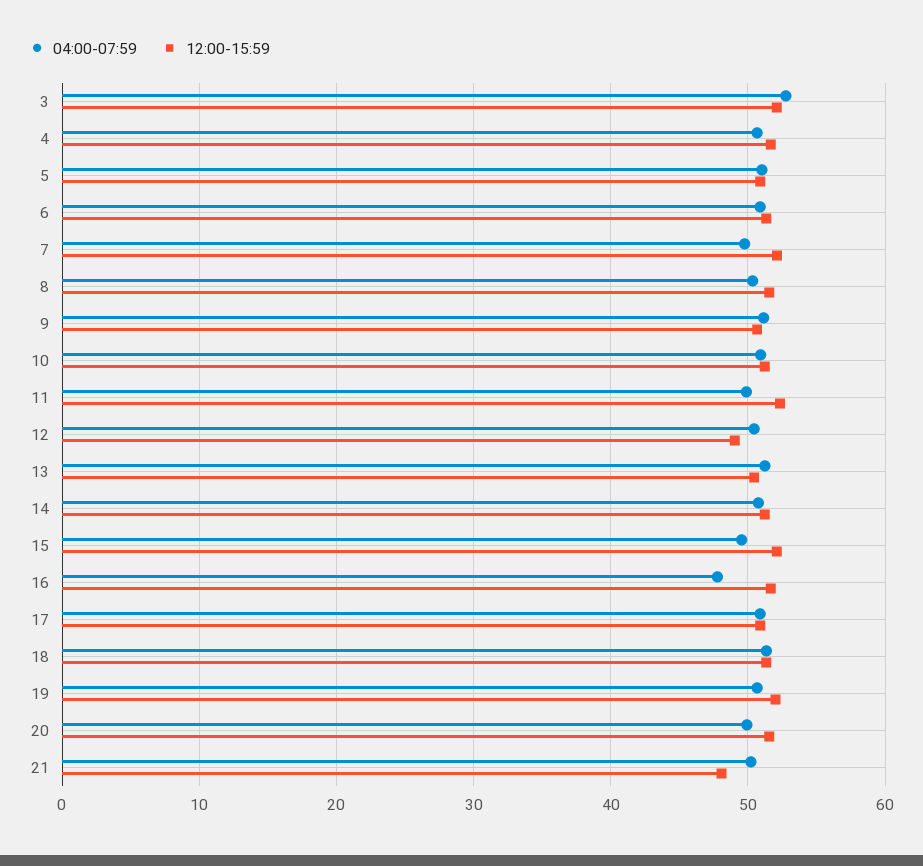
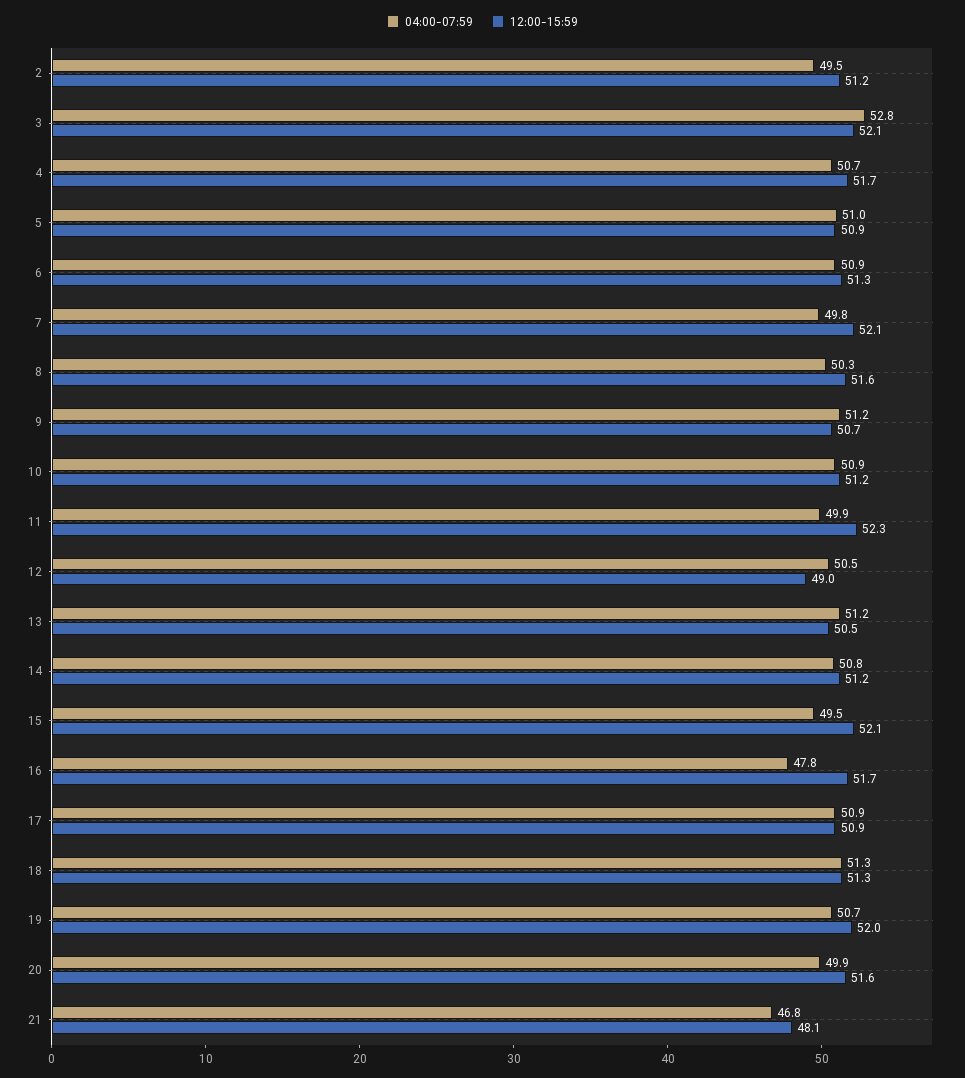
  {
    "04:00-07:59": {
      "3": 52.8,
      "4": 50.7,
      "5": 51,
      "6": 50.9,
      "7": 49.8,
      "8": 50.3,
      "9": 51.2,
      "10": 50.9,
      "11": 49.9,
      "12": 50.5,
      "13": 51.2,
      "14": 50.8,
      "15": 49.5,
      "16": 47.8,
      "17": 50.9,
      "18": 51.3,
      "19": 50.7,
      "20": 49.9,
-     "21": 50
+     "21": 46.8,
+     "2": 49.5
    },
    "12:00-15:59": {
      "3": 52.1,
      "4": 51.7,
      "5": 50.9,
      "6": 51.3,
      "7": 52.1,
      "8": 51.6,
      "9": 50.7,
      "10": 51.2,
      "11": 52.3,
      "12": 49,
      "13": 50.5,
      "14": 51.2,
      "15": 52.1,
      "16": 51.7,
      "17": 50.9,
      "18": 51.3,
      "19": 52,
      "20": 51.6,
-     "21": 48.1
+     "21": 48.1,
+     "2": 51.2
    }
  }

